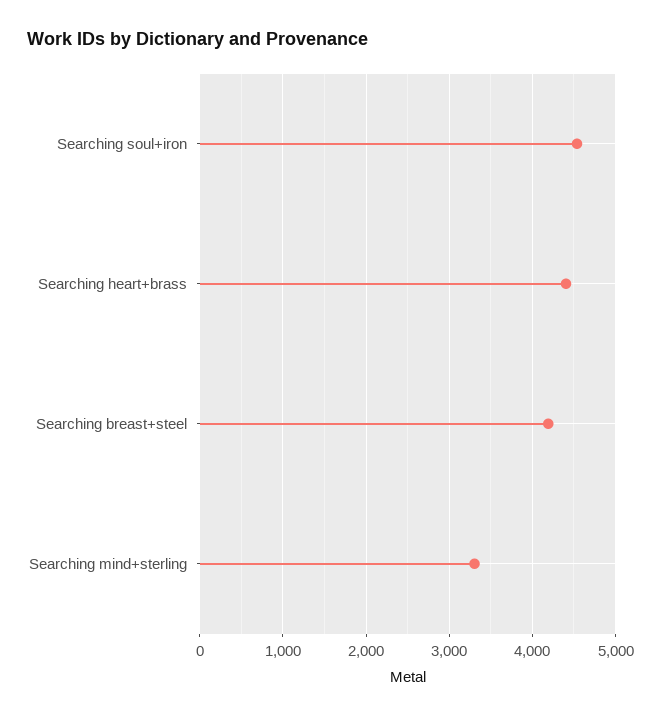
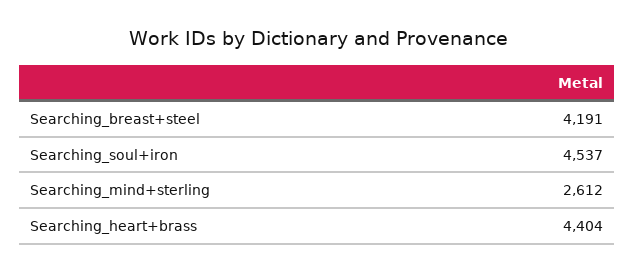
  {
    "Searching soul+iron": 4537,
    "Searching heart+brass": 4404,
    "Searching breast+steel": 4191,
-   "Searching mind+sterling": 3300
+   "Searching mind+sterling": 2612
  }

